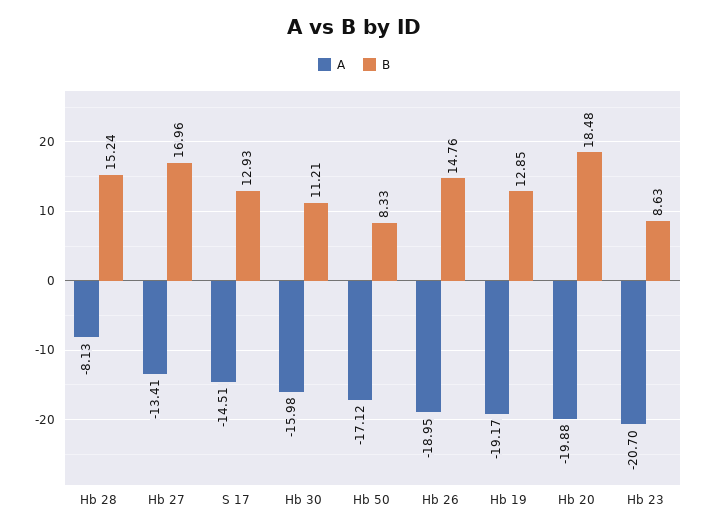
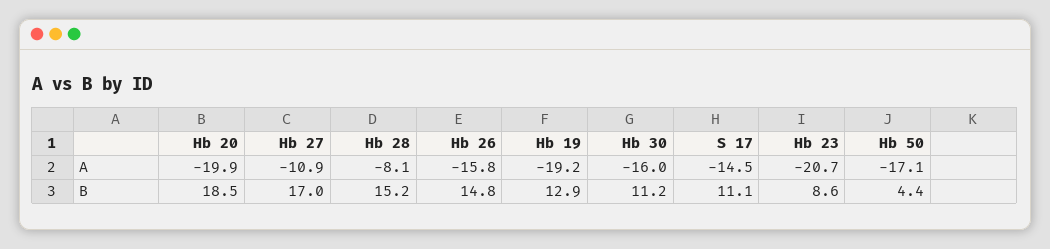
  {
    "A": {
      "Hb 28": -8.13,
-     "Hb 27": -13.41,
+     "Hb 27": -10.9,
      "S 17": -14.51,
      "Hb 30": -15.98,
      "Hb 50": -17.12,
-     "Hb 26": -18.95,
+     "Hb 26": -15.8,
      "Hb 19": -19.17,
      "Hb 20": -19.88,
      "Hb 23": -20.7
    },
    "B": {
      "Hb 28": 15.24,
      "Hb 27": 16.96,
-     "S 17": 12.93,
+     "S 17": 11.1,
      "Hb 30": 11.21,
-     "Hb 50": 8.33,
+     "Hb 50": 4.4,
      "Hb 26": 14.76,
      "Hb 19": 12.85,
      "Hb 20": 18.48,
      "Hb 23": 8.63
    }
  }

